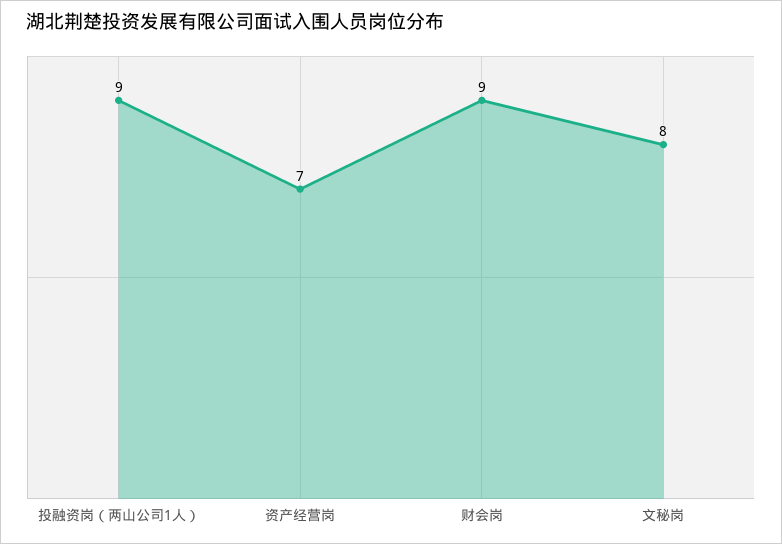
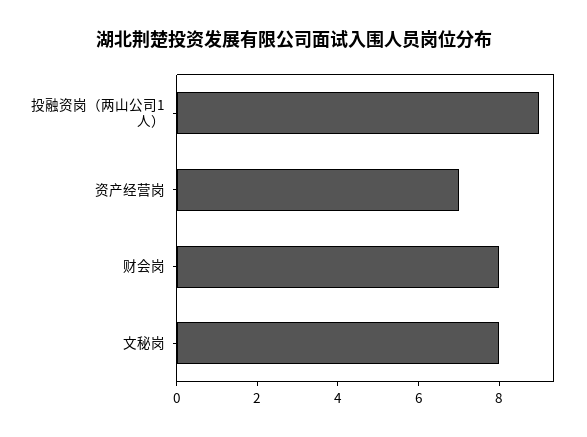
  {
    "投融资岗（两山公司1人）": 9,
    "资产经营岗": 7,
-   "财会岗": 9,
+   "财会岗": 8,
    "文秘岗": 8
  }

